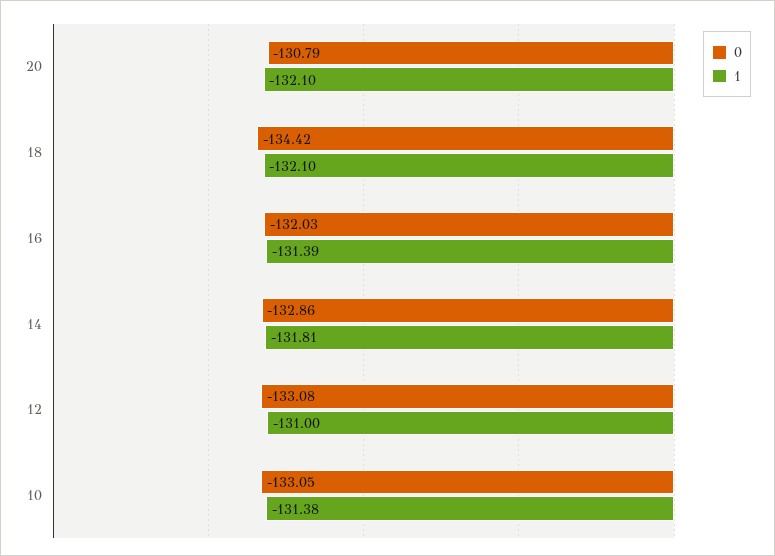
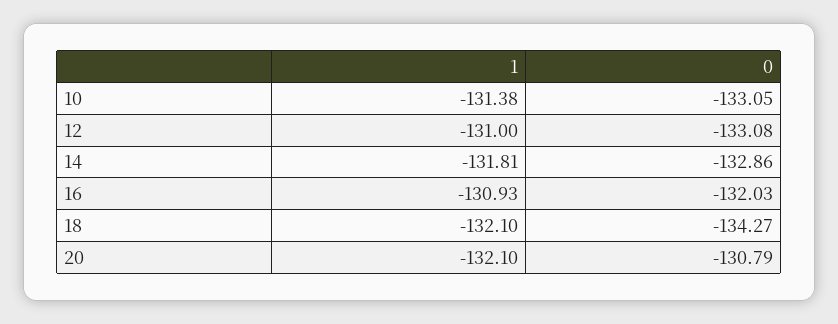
  {
    "0": {
      "20": -130.79,
-     "18": -134.42,
+     "18": -134.27,
      "16": -132.03,
      "14": -132.86,
      "12": -133.08,
      "10": -133.05
    },
    "1": {
      "20": -132.1,
      "18": -132.1,
-     "16": -131.39,
+     "16": -130.93,
      "14": -131.81,
      "12": -131,
      "10": -131.38
    }
  }

